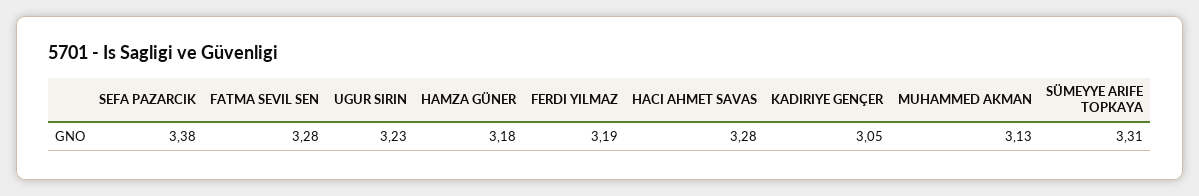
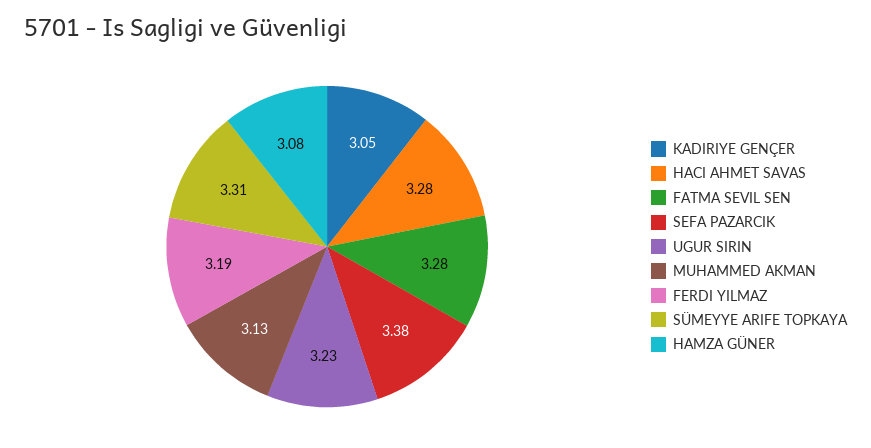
  {
    "SEFA PAZARCIK": 3.38,
    "FATMA SEVIL SEN": 3.28,
    "UGUR SIRIN": 3.23,
-   "HAMZA GÜNER": 3.18,
+   "HAMZA GÜNER": 3.08,
    "FERDI YILMAZ": 3.19,
    "HACI AHMET SAVAS": 3.28,
    "KADIRIYE GENÇER": 3.05,
    "MUHAMMED AKMAN": 3.13,
    "SÜMEYYE ARIFE TOPKAYA": 3.31
  }

